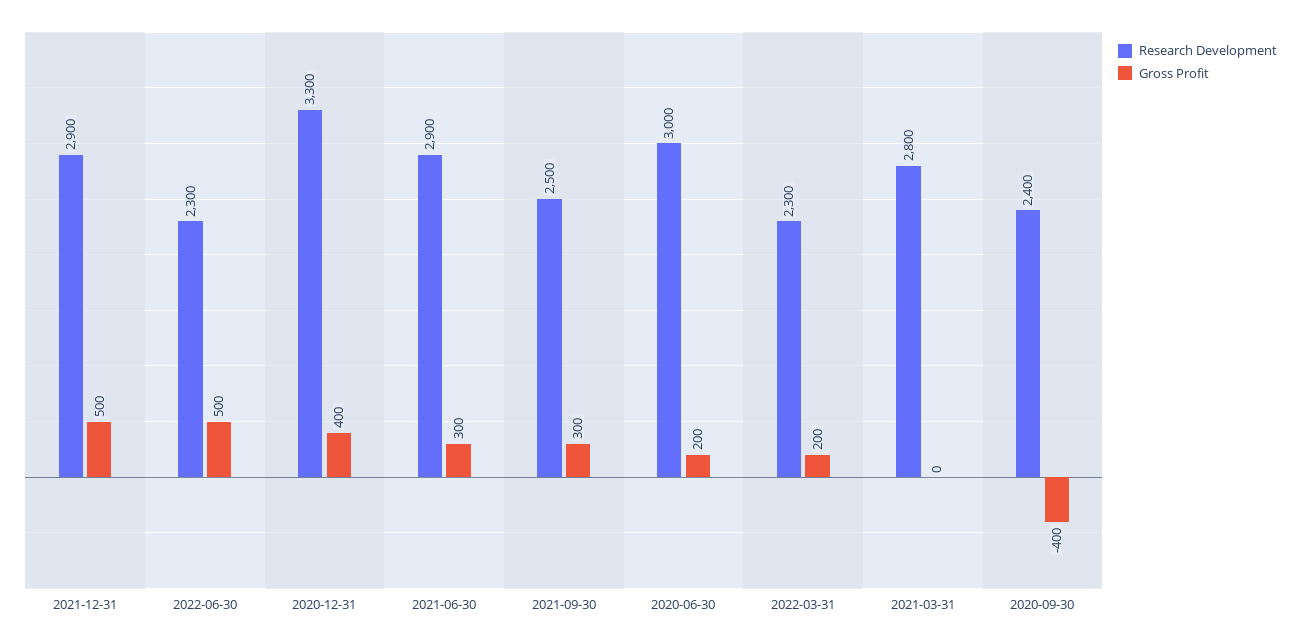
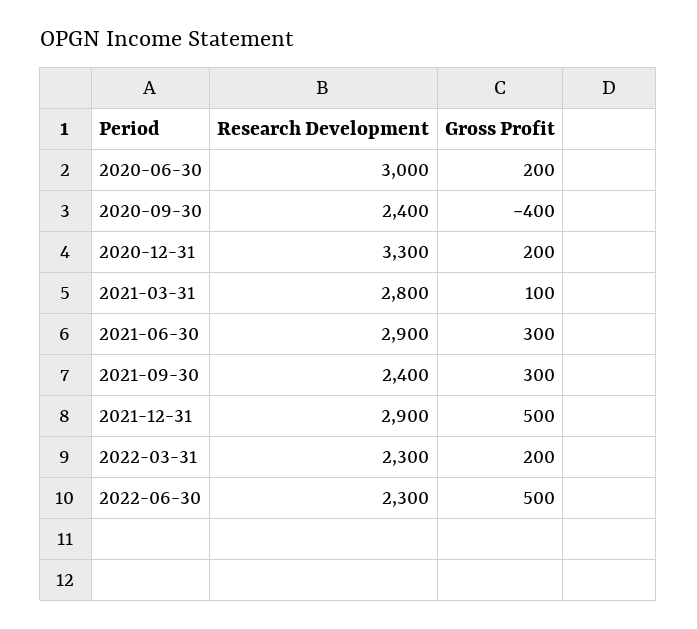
  {
    "Research Development": {
      "2021-12-31": 2900,
      "2022-06-30": 2300,
      "2020-12-31": 3300,
      "2021-06-30": 2900,
-     "2021-09-30": 2500,
+     "2021-09-30": 2400,
      "2020-06-30": 3000,
      "2022-03-31": 2300,
      "2021-03-31": 2800,
      "2020-09-30": 2400
    },
    "Gross Profit": {
      "2021-12-31": 500,
      "2022-06-30": 500,
-     "2020-12-31": 400,
+     "2020-12-31": 200,
      "2021-06-30": 300,
      "2021-09-30": 300,
      "2020-06-30": 200,
      "2022-03-31": 200,
-     "2021-03-31": 0,
+     "2021-03-31": 100,
      "2020-09-30": -400
    }
  }

